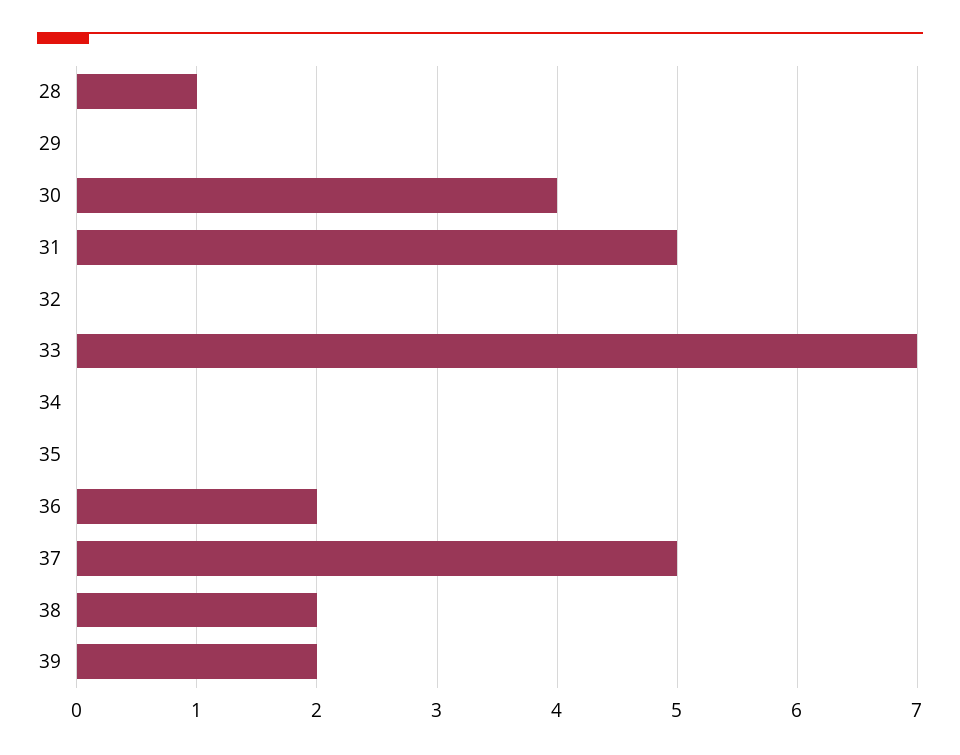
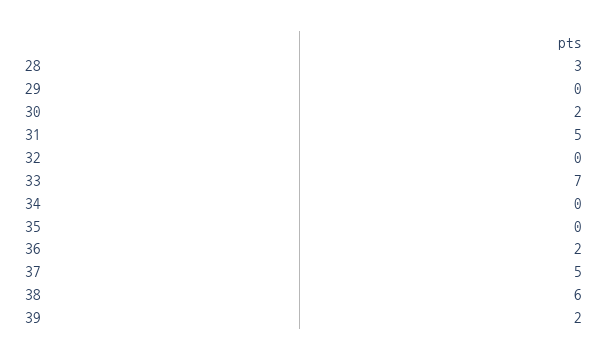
  {
-   "28": 1,
+   "28": 3,
    "29": 0,
-   "30": 4,
+   "30": 2,
    "31": 5,
    "32": 0,
    "33": 7,
    "34": 0,
    "35": 0,
    "36": 2,
    "37": 5,
-   "38": 2,
+   "38": 6,
    "39": 2
  }

